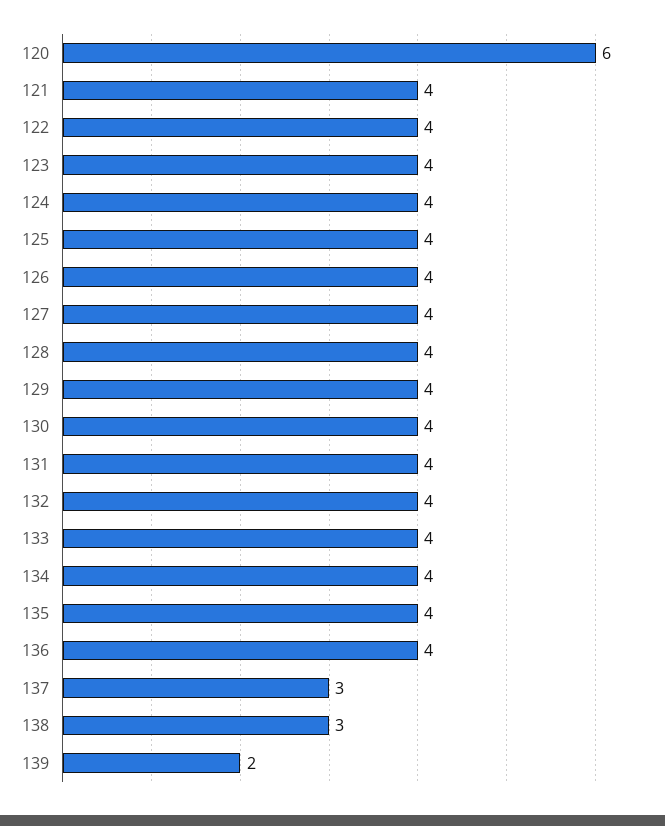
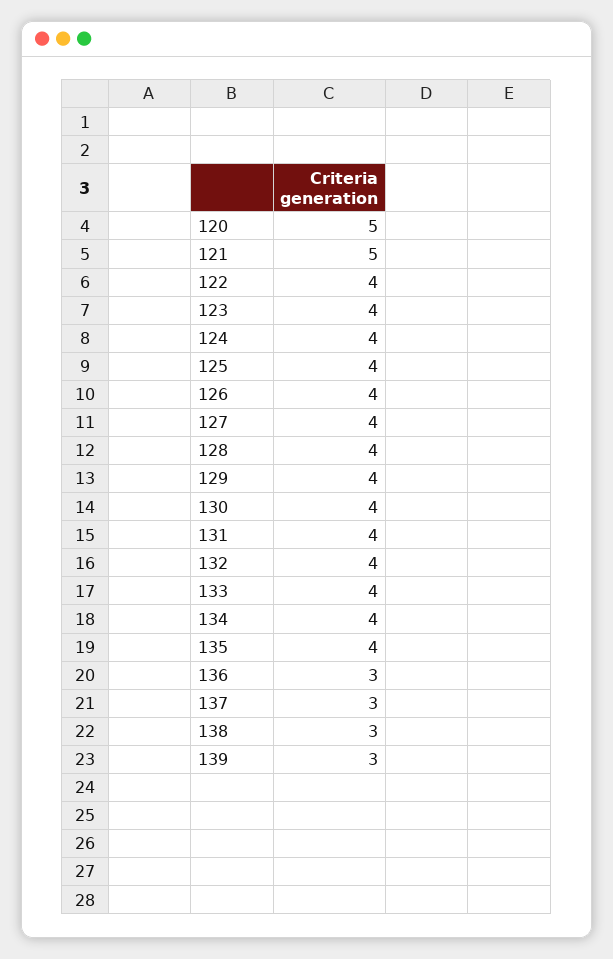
  {
-   "120": 6,
+   "120": 5,
-   "121": 4,
+   "121": 5,
    "122": 4,
    "123": 4,
    "124": 4,
    "125": 4,
    "126": 4,
    "127": 4,
    "128": 4,
    "129": 4,
    "130": 4,
    "131": 4,
    "132": 4,
    "133": 4,
    "134": 4,
    "135": 4,
-   "136": 4,
+   "136": 3,
    "137": 3,
    "138": 3,
-   "139": 2
+   "139": 3
  }

